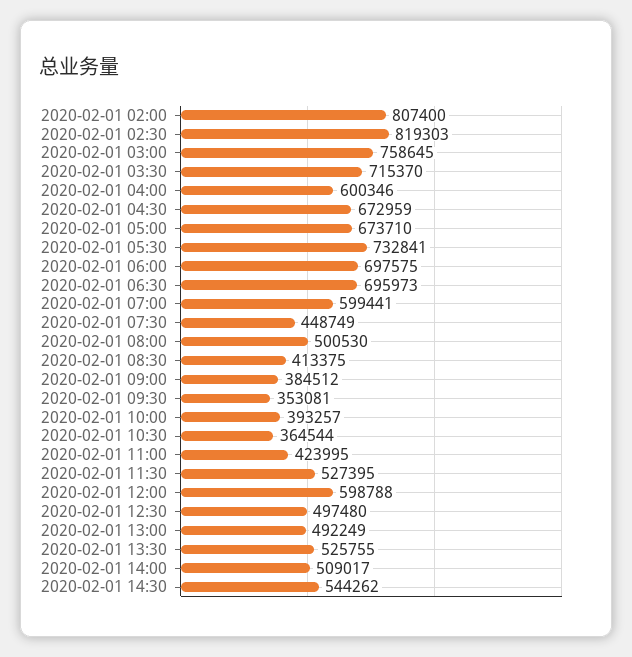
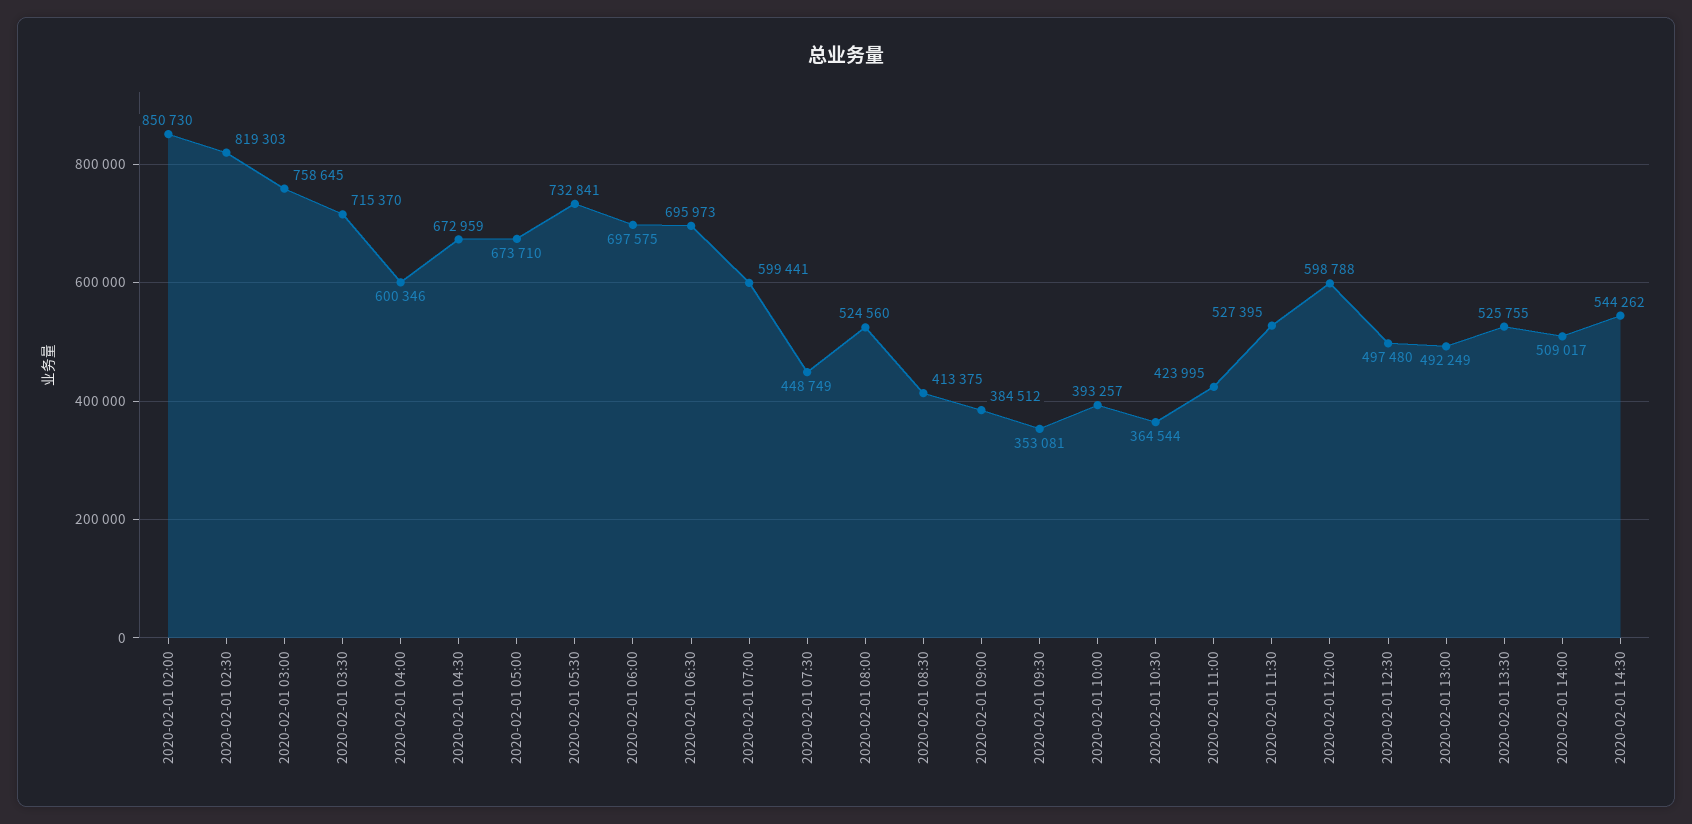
  {
-   "2020-02-01 02:00": 807400,
+   "2020-02-01 02:00": 850730,
    "2020-02-01 02:30": 819303,
    "2020-02-01 03:00": 758645,
    "2020-02-01 03:30": 715370,
    "2020-02-01 04:00": 600346,
    "2020-02-01 04:30": 672959,
    "2020-02-01 05:00": 673710,
    "2020-02-01 05:30": 732841,
    "2020-02-01 06:00": 697575,
    "2020-02-01 06:30": 695973,
    "2020-02-01 07:00": 599441,
    "2020-02-01 07:30": 448749,
-   "2020-02-01 08:00": 500530,
+   "2020-02-01 08:00": 524560,
    "2020-02-01 08:30": 413375,
    "2020-02-01 09:00": 384512,
    "2020-02-01 09:30": 353081,
    "2020-02-01 10:00": 393257,
    "2020-02-01 10:30": 364544,
    "2020-02-01 11:00": 423995,
    "2020-02-01 11:30": 527395,
    "2020-02-01 12:00": 598788,
    "2020-02-01 12:30": 497480,
    "2020-02-01 13:00": 492249,
    "2020-02-01 13:30": 525755,
    "2020-02-01 14:00": 509017,
    "2020-02-01 14:30": 544262
  }

